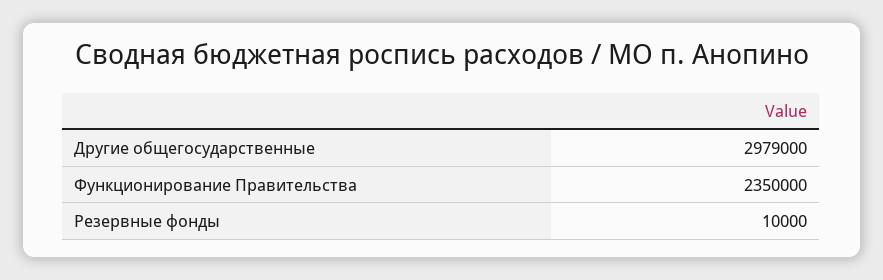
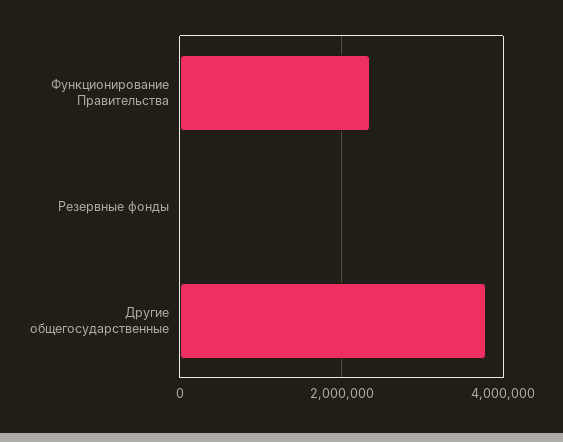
  {
-   "Другие общегосударственные": 2979000,
+   "Другие общегосударственные": 3800000,
    "Функционирование Правительства": 2350000,
    "Резервные фонды": 10000
  }

